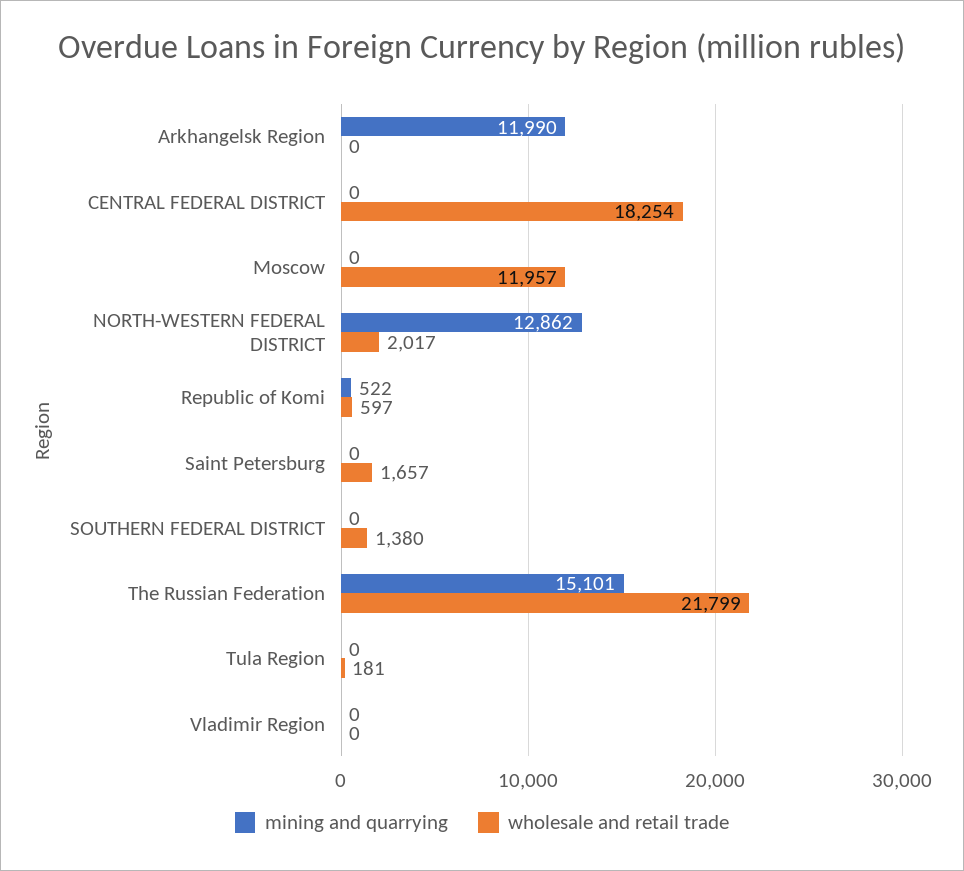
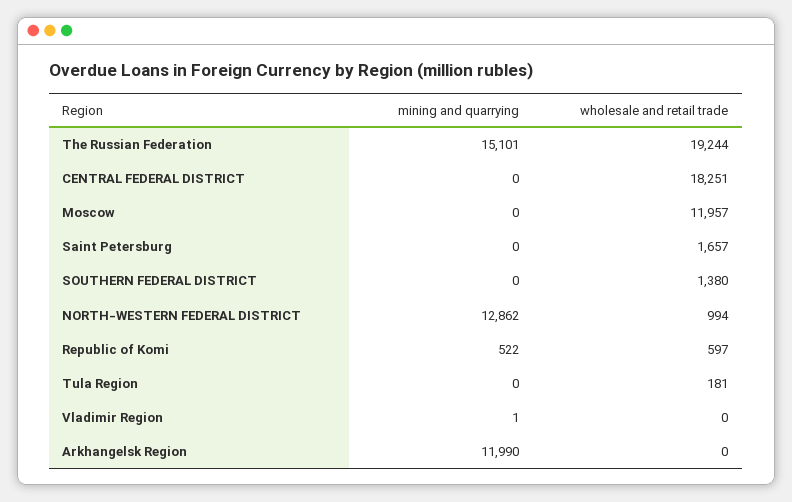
  {
    "mining and quarrying": {
      "Arkhangelsk Region": 11990,
      "CENTRAL FEDERAL DISTRICT": 0,
      "Moscow": 0,
      "NORTH-WESTERN FEDERAL DISTRICT": 12862,
      "Republic of Komi": 522,
      "Saint Petersburg": 0,
      "SOUTHERN FEDERAL DISTRICT": 0,
      "The Russian Federation": 15101,
      "Tula Region": 0,
-     "Vladimir Region": 0
+     "Vladimir Region": 1
    },
    "wholesale and retail trade": {
      "Arkhangelsk Region": 0,
-     "CENTRAL FEDERAL DISTRICT": 18254,
+     "CENTRAL FEDERAL DISTRICT": 18251,
      "Moscow": 11957,
-     "NORTH-WESTERN FEDERAL DISTRICT": 2017,
+     "NORTH-WESTERN FEDERAL DISTRICT": 994,
      "Republic of Komi": 597,
      "Saint Petersburg": 1657,
      "SOUTHERN FEDERAL DISTRICT": 1380,
-     "The Russian Federation": 21799,
+     "The Russian Federation": 19244,
      "Tula Region": 181,
      "Vladimir Region": 0
    }
  }

